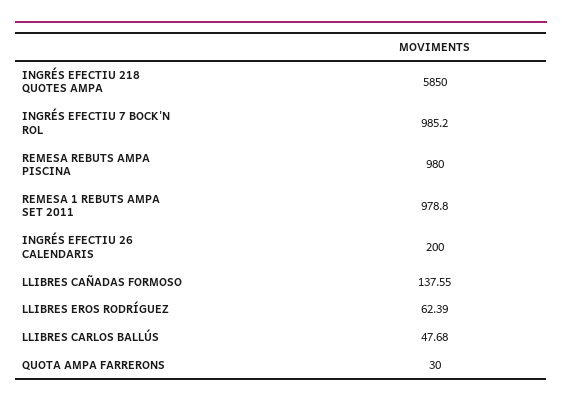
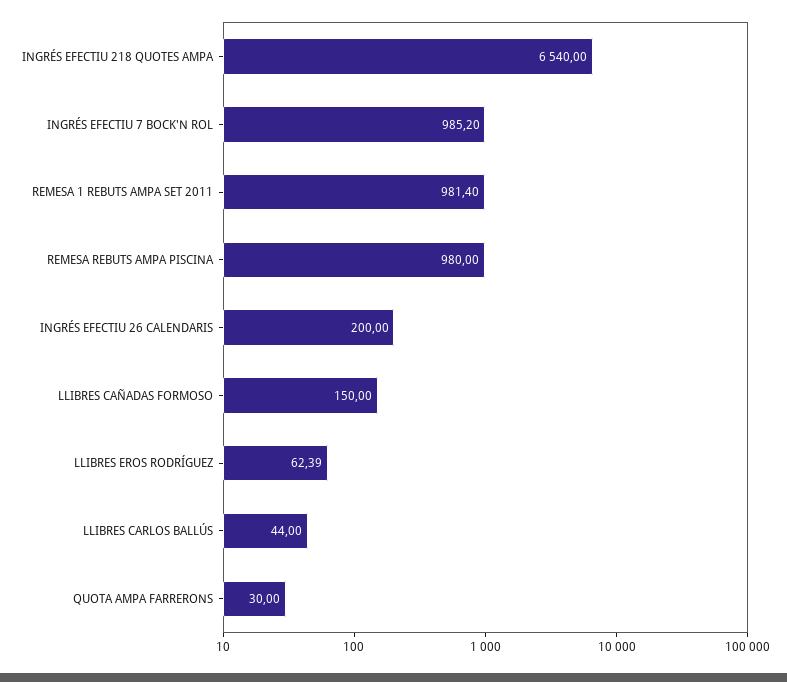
  {
-   "INGRÉS EFECTIU 218 QUOTES AMPA": 5850,
+   "INGRÉS EFECTIU 218 QUOTES AMPA": 6540,
    "INGRÉS EFECTIU 7 BOCK'N ROL": 985.2,
    "REMESA REBUTS AMPA PISCINA": 980,
-   "REMESA 1 REBUTS AMPA SET 2011": 978.8,
+   "REMESA 1 REBUTS AMPA SET 2011": 981.4,
    "INGRÉS EFECTIU 26 CALENDARIS": 200,
-   "LLIBRES CAÑADAS FORMOSO": 137.55,
+   "LLIBRES CAÑADAS FORMOSO": 150,
    "LLIBRES EROS RODRÍGUEZ": 62.39,
-   "LLIBRES CARLOS BALLÚS": 47.68,
+   "LLIBRES CARLOS BALLÚS": 44,
    "QUOTA AMPA FARRERONS": 30
  }

